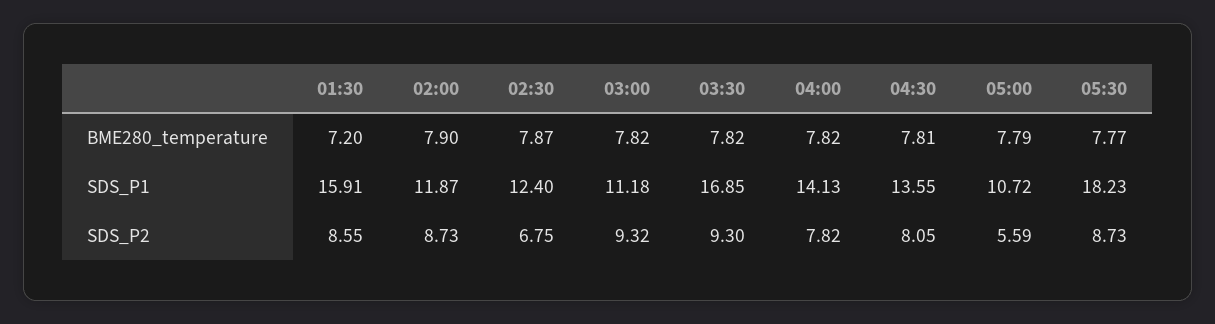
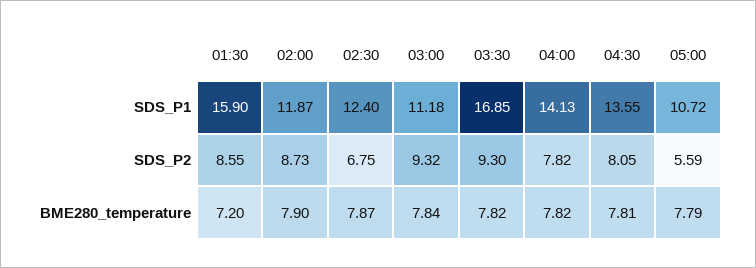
  {
    "01:30": {
      "BME280_temperature": 7.2,
-     "SDS_P1": 15.91,
+     "SDS_P1": 15.9,
      "SDS_P2": 8.55
    },
    "02:00": {
      "BME280_temperature": 7.9,
      "SDS_P1": 11.87,
      "SDS_P2": 8.73
    },
    "02:30": {
      "BME280_temperature": 7.87,
      "SDS_P1": 12.4,
      "SDS_P2": 6.75
    },
    "03:00": {
-     "BME280_temperature": 7.82,
+     "BME280_temperature": 7.84,
      "SDS_P1": 11.18,
      "SDS_P2": 9.32
    },
    "03:30": {
      "BME280_temperature": 7.82,
      "SDS_P1": 16.85,
      "SDS_P2": 9.3
    },
    "04:00": {
      "BME280_temperature": 7.82,
      "SDS_P1": 14.13,
      "SDS_P2": 7.82
    },
    "04:30": {
      "BME280_temperature": 7.81,
      "SDS_P1": 13.55,
      "SDS_P2": 8.05
    },
    "05:00": {
      "BME280_temperature": 7.79,
      "SDS_P1": 10.72,
      "SDS_P2": 5.59
-   },
+   }
-   "05:30": {
-     "BME280_temperature": 7.77,
-     "SDS_P1": 18.23,
-     "SDS_P2": 8.73
-   }
  }

